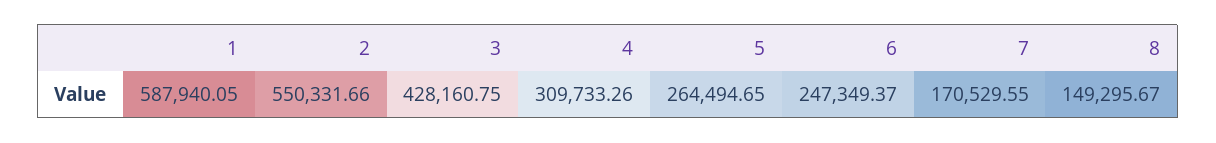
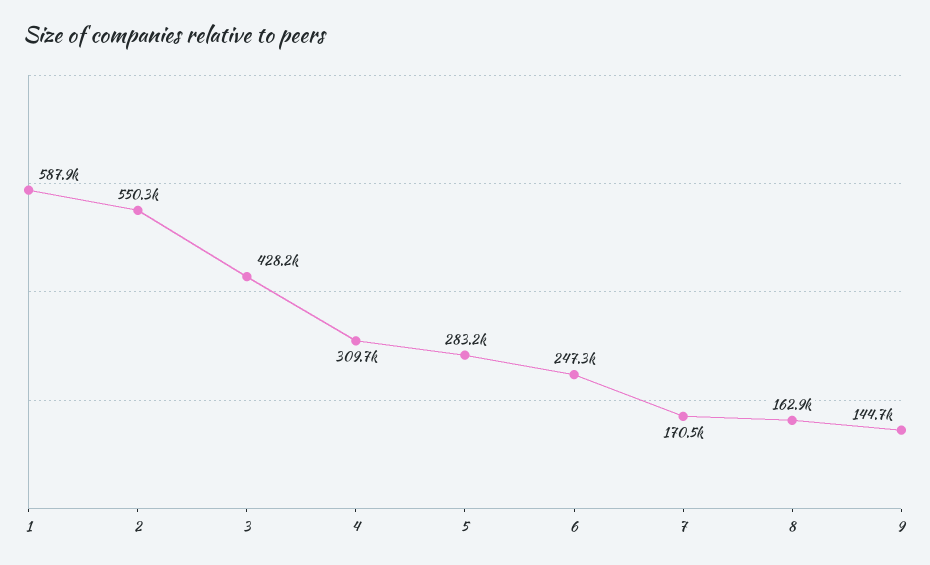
  {
    "1": 587940.05,
    "2": 550331.66,
    "3": 428160.75,
    "4": 309733.26,
-   "5": 264494.65,
+   "5": 283200,
    "6": 247349.37,
    "7": 170529.55,
-   "8": 149295.67
+   "8": 162900,
+   "9": 144700
  }

